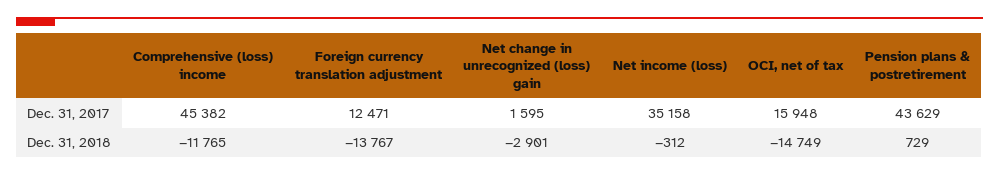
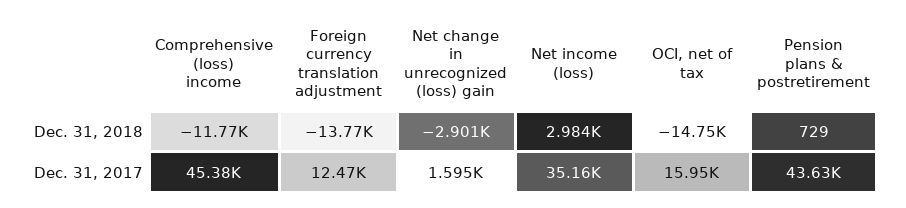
  {
    "Comprehensive (loss) income": {
      "Dec. 31, 2017": 45382,
      "Dec. 31, 2018": -11765
    },
    "Foreign currency translation adjustment": {
      "Dec. 31, 2017": 12471,
      "Dec. 31, 2018": -13767
    },
    "Net change in unrecognized (loss) gain": {
      "Dec. 31, 2017": 1595,
      "Dec. 31, 2018": -2901
    },
    "Net income (loss)": {
      "Dec. 31, 2017": 35158,
-     "Dec. 31, 2018": -312
+     "Dec. 31, 2018": 2984
    },
    "OCI, net of tax": {
      "Dec. 31, 2017": 15948,
      "Dec. 31, 2018": -14749
    },
    "Pension plans & postretirement": {
      "Dec. 31, 2017": 43629,
      "Dec. 31, 2018": 729
    }
  }

